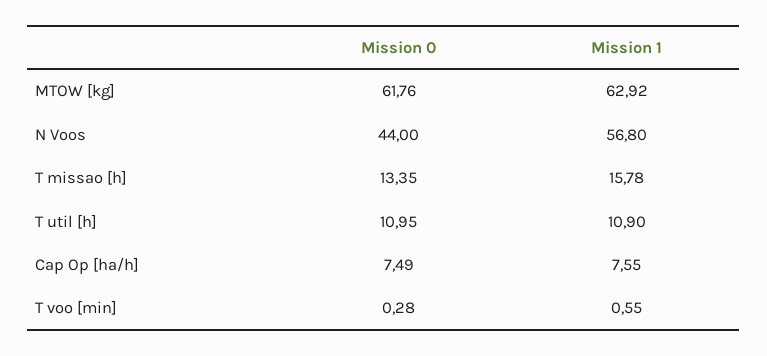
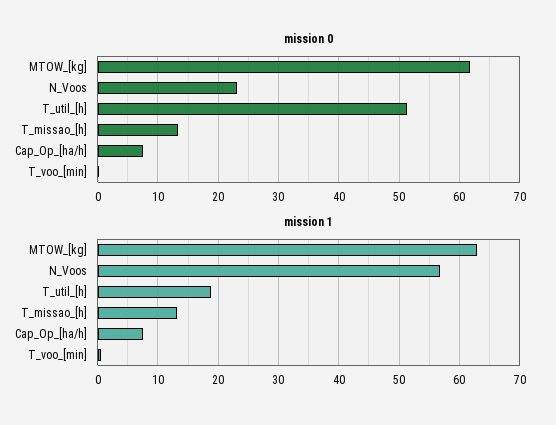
  {
    "Mission 0": {
      "MTOW [kg]": 61.76,
-     "N Voos": 44,
+     "N Voos": 23,
      "T missao [h]": 13.35,
-     "T util [h]": 10.95,
+     "T util [h]": 51,
      "Cap Op [ha/h]": 7.49,
      "T voo [min]": 0.28
    },
    "Mission 1": {
      "MTOW [kg]": 62.92,
      "N Voos": 56.8,
-     "T missao [h]": 15.78,
+     "T missao [h]": 13,
-     "T util [h]": 10.9,
+     "T util [h]": 19,
      "Cap Op [ha/h]": 7.55,
      "T voo [min]": 0.55
    }
  }

